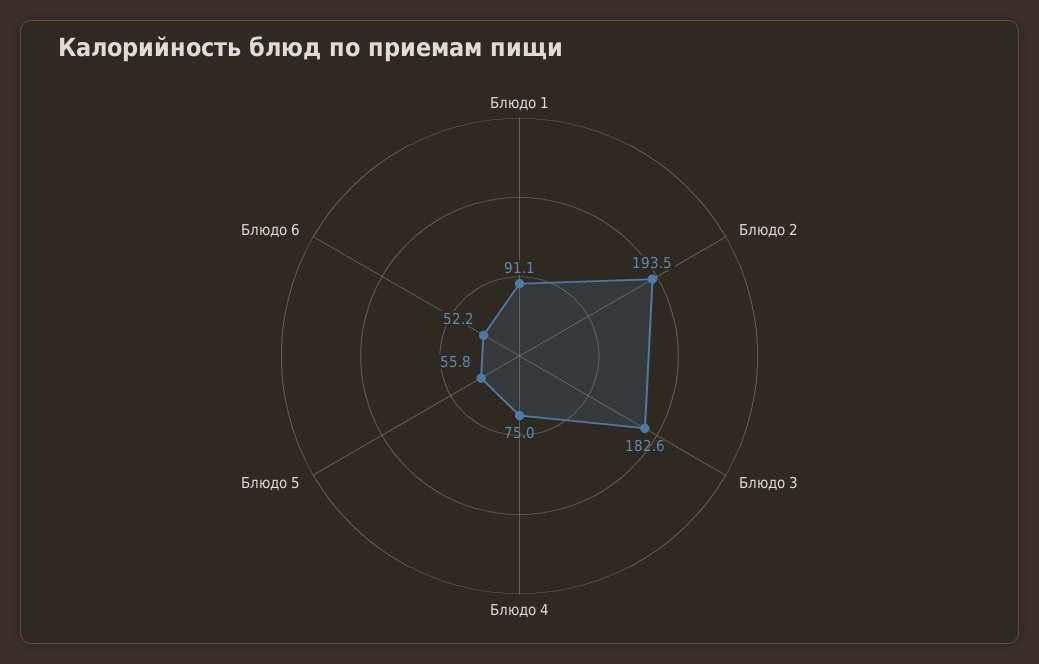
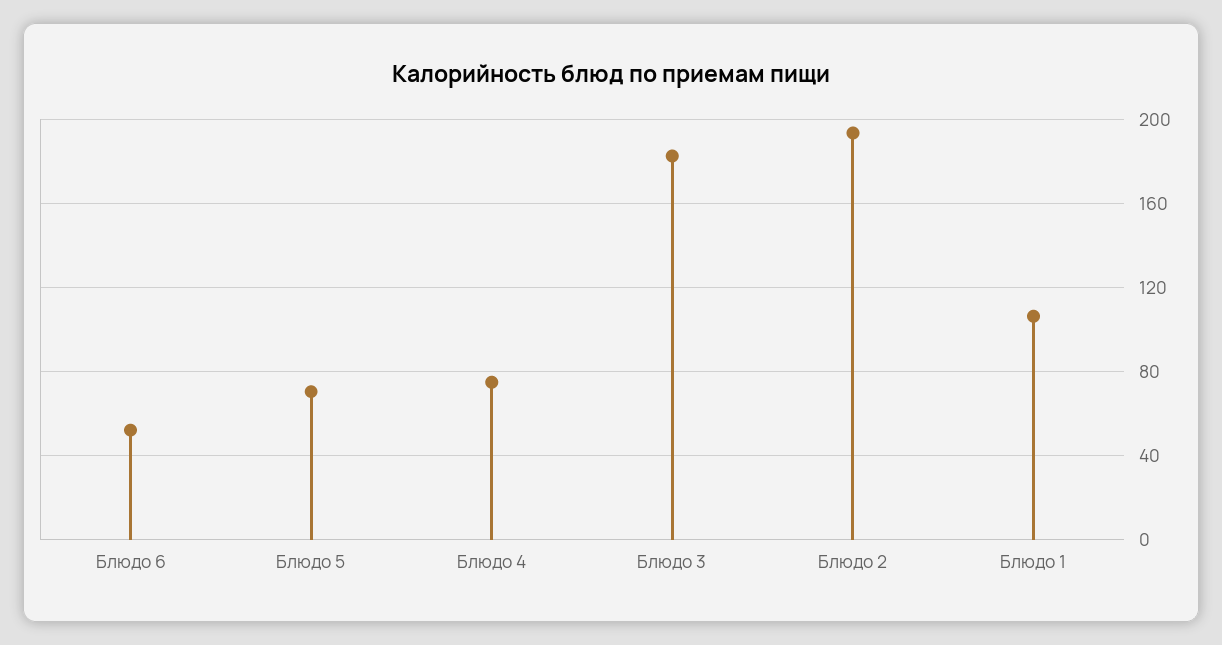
  {
-   "Блюдо 1": 91.1,
+   "Блюдо 1": 105,
    "Блюдо 2": 193.5,
    "Блюдо 3": 182.6,
    "Блюдо 4": 75,
-   "Блюдо 5": 55.8,
+   "Блюдо 5": 70,
    "Блюдо 6": 52.2
  }

